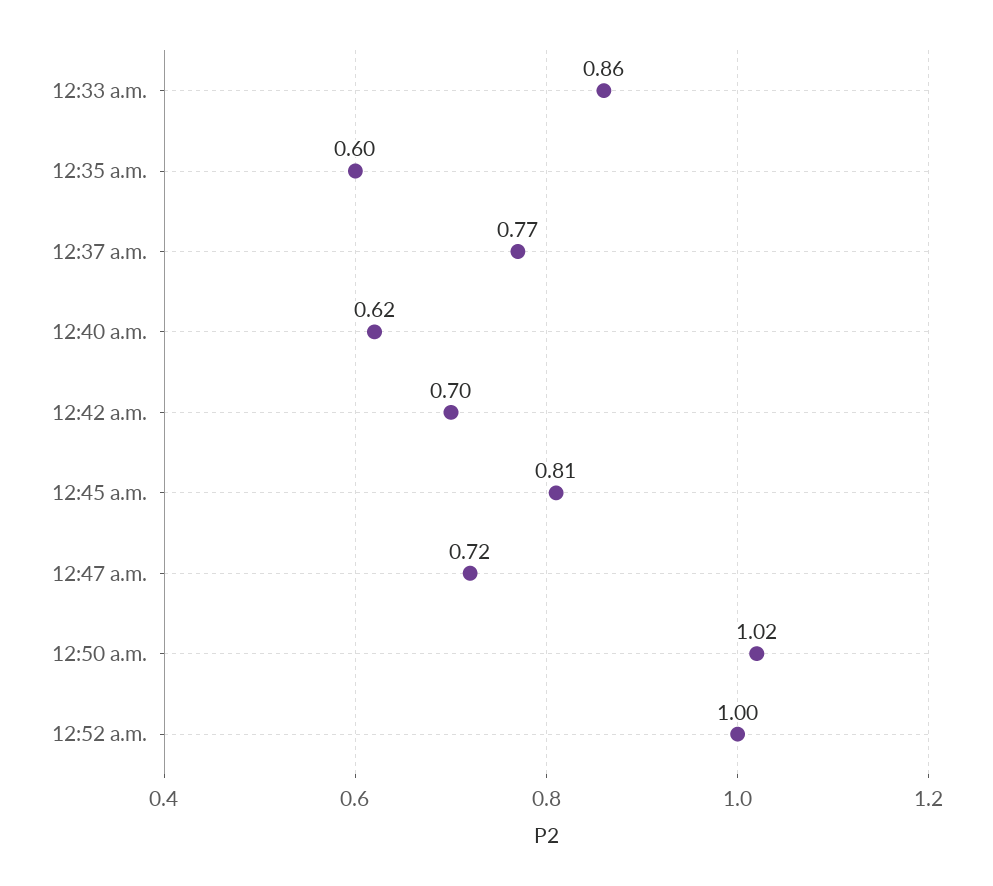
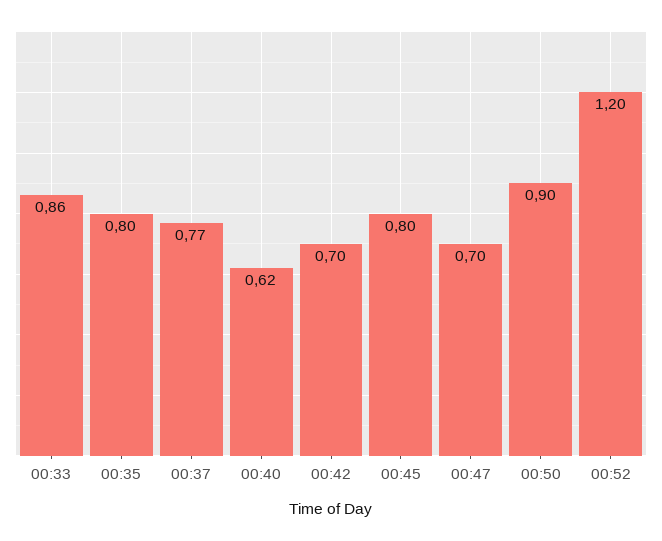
  {
    "12:33 a.m.": 0.86,
-   "12:35 a.m.": 0.6,
+   "12:35 a.m.": 0.8,
    "12:37 a.m.": 0.77,
    "12:40 a.m.": 0.62,
    "12:42 a.m.": 0.7,
-   "12:45 a.m.": 0.81,
+   "12:45 a.m.": 0.8,
-   "12:47 a.m.": 0.72,
+   "12:47 a.m.": 0.7,
-   "12:50 a.m.": 1.02,
+   "12:50 a.m.": 0.9,
-   "12:52 a.m.": 1
+   "12:52 a.m.": 1.2
  }

